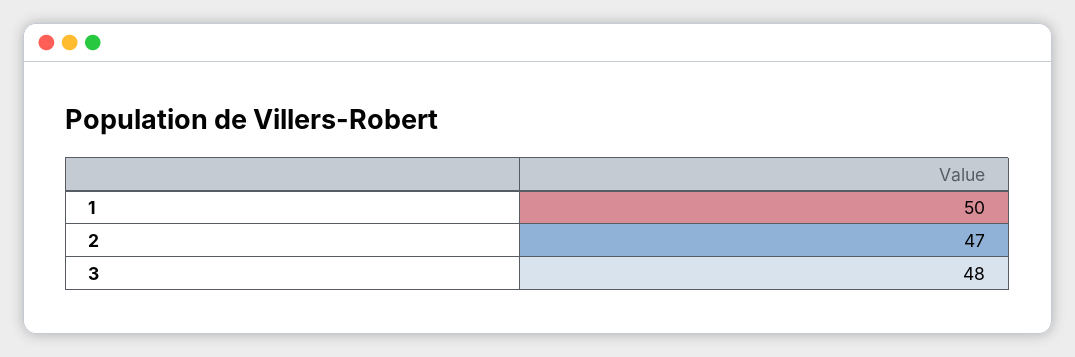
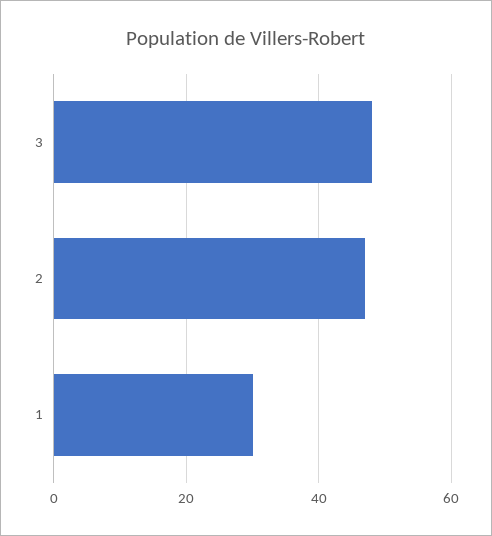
  {
-   "1": 50,
+   "1": 30,
    "2": 47,
    "3": 48
  }

